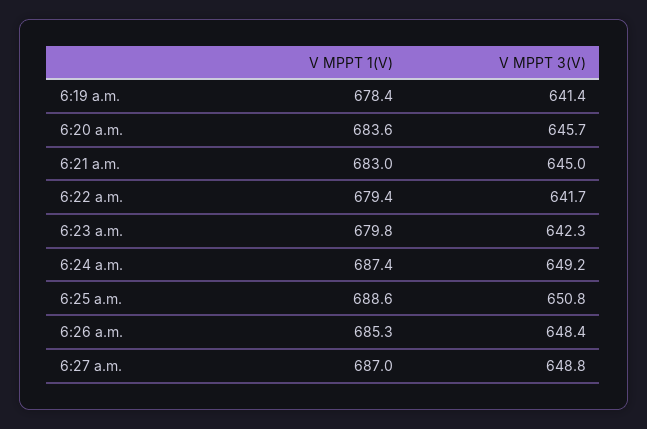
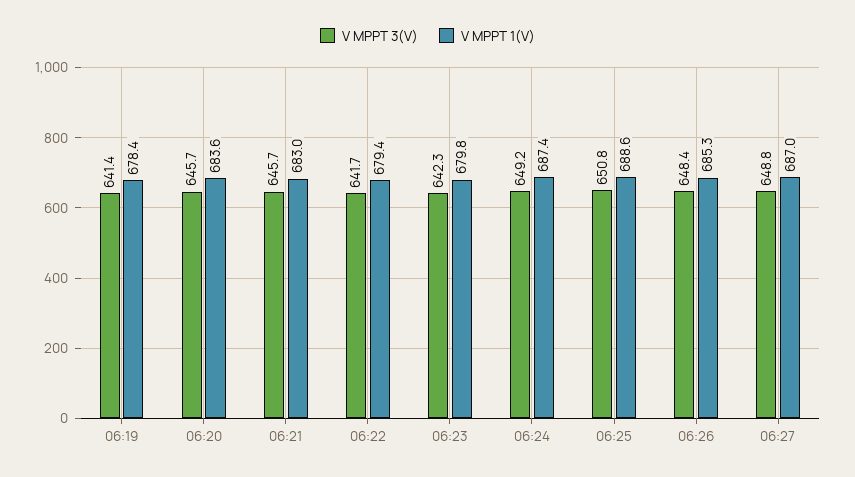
  {
    "V MPPT 1(V)": {
      "6:19 a.m.": 678.4,
      "6:20 a.m.": 683.6,
      "6:21 a.m.": 683,
      "6:22 a.m.": 679.4,
      "6:23 a.m.": 679.8,
      "6:24 a.m.": 687.4,
      "6:25 a.m.": 688.6,
      "6:26 a.m.": 685.3,
      "6:27 a.m.": 687
    },
    "V MPPT 3(V)": {
      "6:19 a.m.": 641.4,
      "6:20 a.m.": 645.7,
-     "6:21 a.m.": 645,
+     "6:21 a.m.": 645.7,
      "6:22 a.m.": 641.7,
      "6:23 a.m.": 642.3,
      "6:24 a.m.": 649.2,
      "6:25 a.m.": 650.8,
      "6:26 a.m.": 648.4,
      "6:27 a.m.": 648.8
    }
  }

